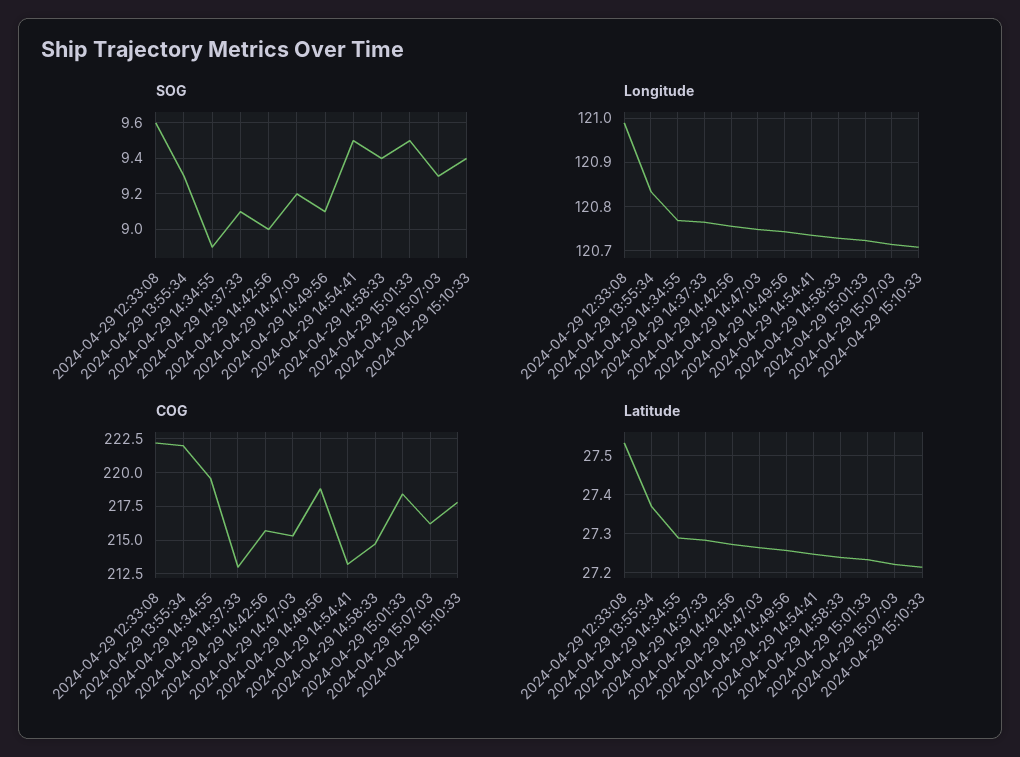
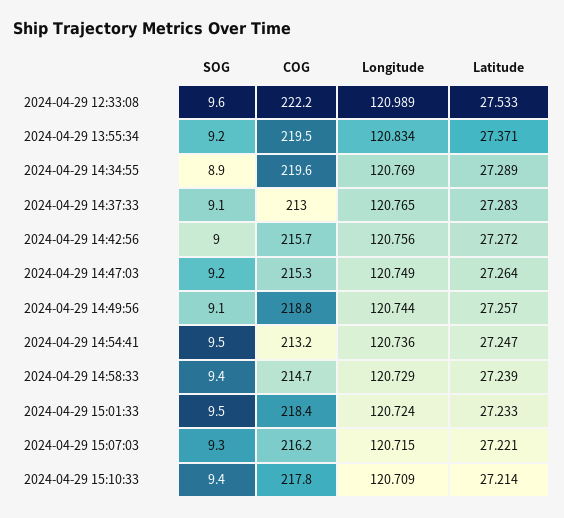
  {
    "SOG": {
      "2024-04-29 12:33:08": 9.6,
-     "2024-04-29 13:55:34": 9.3,
+     "2024-04-29 13:55:34": 9.2,
      "2024-04-29 14:34:55": 8.9,
      "2024-04-29 14:37:33": 9.1,
      "2024-04-29 14:42:56": 9,
      "2024-04-29 14:47:03": 9.2,
      "2024-04-29 14:49:56": 9.1,
      "2024-04-29 14:54:41": 9.5,
      "2024-04-29 14:58:33": 9.4,
      "2024-04-29 15:01:33": 9.5,
      "2024-04-29 15:07:03": 9.3,
      "2024-04-29 15:10:33": 9.4
    },
    "Longitude": {
      "2024-04-29 12:33:08": 120.989,
      "2024-04-29 13:55:34": 120.834,
      "2024-04-29 14:34:55": 120.769,
      "2024-04-29 14:37:33": 120.765,
      "2024-04-29 14:42:56": 120.756,
      "2024-04-29 14:47:03": 120.749,
      "2024-04-29 14:49:56": 120.744,
      "2024-04-29 14:54:41": 120.736,
      "2024-04-29 14:58:33": 120.729,
      "2024-04-29 15:01:33": 120.724,
      "2024-04-29 15:07:03": 120.715,
      "2024-04-29 15:10:33": 120.709
    },
    "COG": {
      "2024-04-29 12:33:08": 222.2,
-     "2024-04-29 13:55:34": 222,
+     "2024-04-29 13:55:34": 219.5,
      "2024-04-29 14:34:55": 219.6,
      "2024-04-29 14:37:33": 213,
      "2024-04-29 14:42:56": 215.7,
      "2024-04-29 14:47:03": 215.3,
      "2024-04-29 14:49:56": 218.8,
      "2024-04-29 14:54:41": 213.2,
      "2024-04-29 14:58:33": 214.7,
      "2024-04-29 15:01:33": 218.4,
      "2024-04-29 15:07:03": 216.2,
      "2024-04-29 15:10:33": 217.8
    },
    "Latitude": {
      "2024-04-29 12:33:08": 27.533,
      "2024-04-29 13:55:34": 27.371,
      "2024-04-29 14:34:55": 27.289,
      "2024-04-29 14:37:33": 27.283,
      "2024-04-29 14:42:56": 27.272,
      "2024-04-29 14:47:03": 27.264,
      "2024-04-29 14:49:56": 27.257,
      "2024-04-29 14:54:41": 27.247,
      "2024-04-29 14:58:33": 27.239,
      "2024-04-29 15:01:33": 27.233,
      "2024-04-29 15:07:03": 27.221,
      "2024-04-29 15:10:33": 27.214
    }
  }

